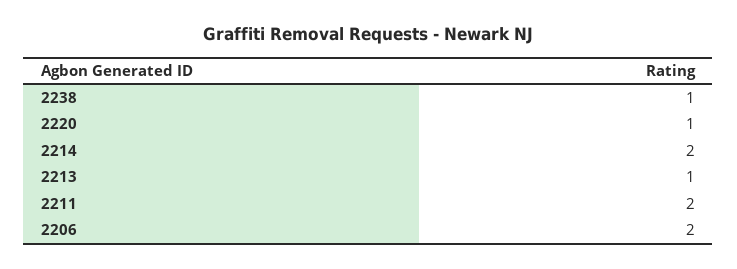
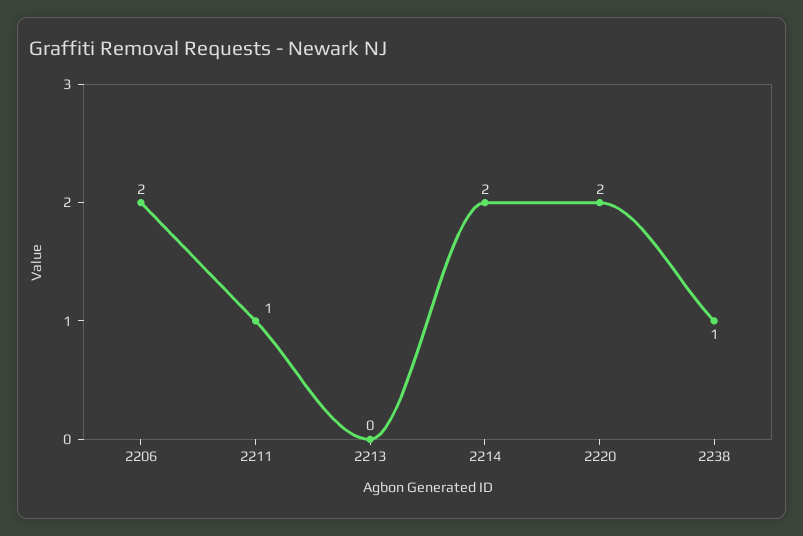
  {
    "2238": 1,
-   "2220": 1,
+   "2220": 2,
    "2214": 2,
-   "2213": 1,
+   "2213": 0,
-   "2211": 2,
+   "2211": 1,
    "2206": 2
  }

